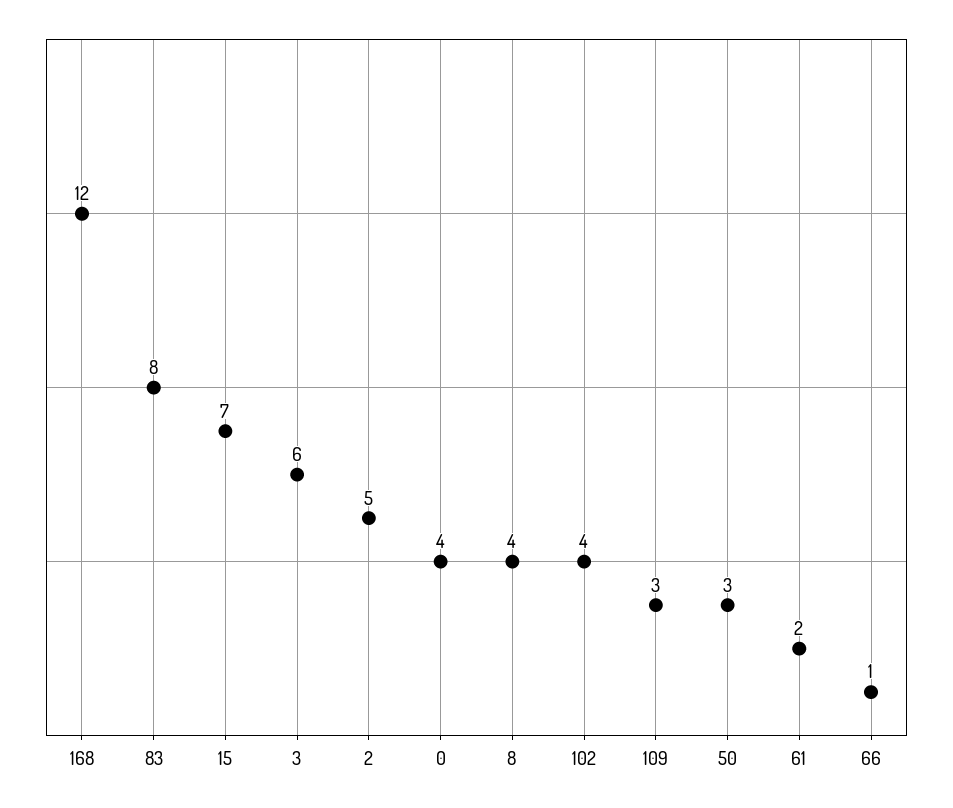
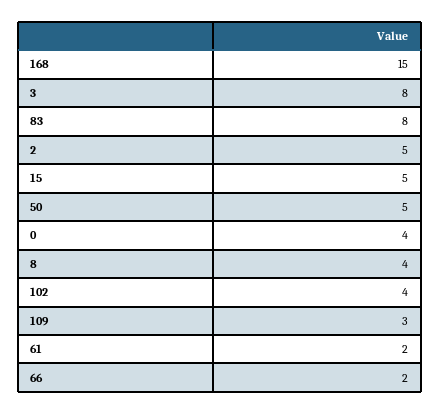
  {
-   "168": 12,
+   "168": 15,
    "83": 8,
-   "15": 7,
+   "15": 5,
-   "3": 6,
+   "3": 8,
    "2": 5,
    "0": 4,
    "8": 4,
    "102": 4,
    "109": 3,
-   "50": 3,
+   "50": 5,
    "61": 2,
-   "66": 1
+   "66": 2
  }

